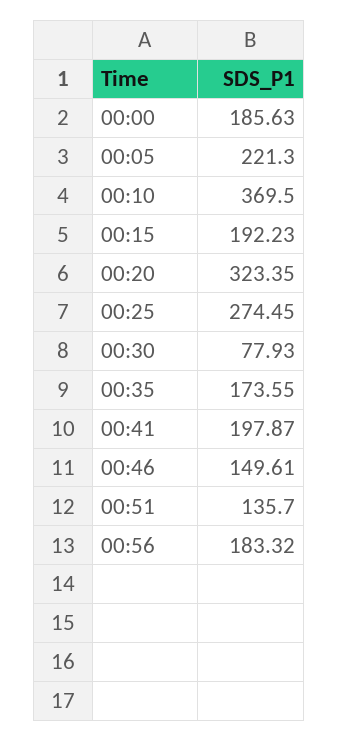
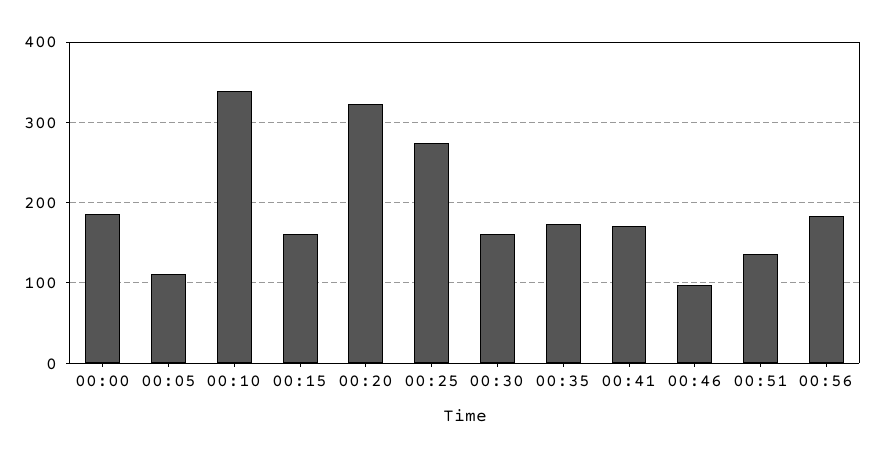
  {
    "00:00": 185.63,
-   "00:05": 221.3,
+   "00:05": 110,
-   "00:10": 369.5,
+   "00:10": 340,
-   "00:15": 192.23,
+   "00:15": 160,
    "00:20": 323.35,
    "00:25": 274.45,
-   "00:30": 77.93,
+   "00:30": 160,
    "00:35": 173.55,
-   "00:41": 197.87,
+   "00:41": 170,
-   "00:46": 149.61,
+   "00:46": 100,
    "00:51": 135.7,
    "00:56": 183.32
  }

